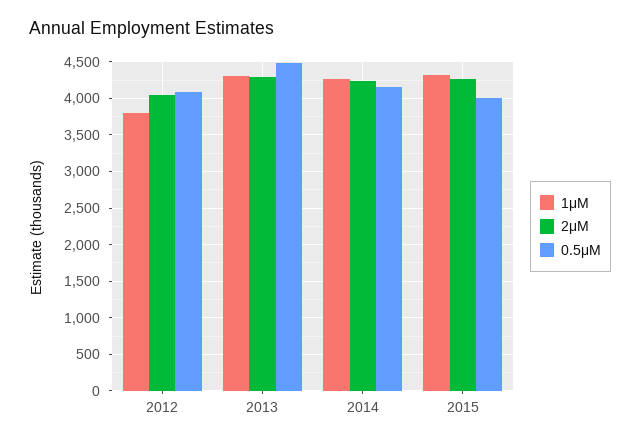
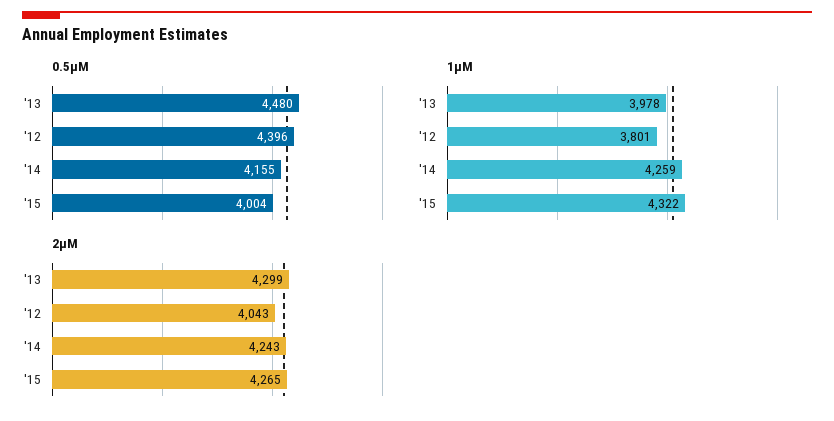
  {
    "1μM": {
      "2012": 3801,
-     "2013": 4300,
+     "2013": 3978,
      "2014": 4259,
      "2015": 4322
    },
    "2μM": {
      "2012": 4043,
      "2013": 4299,
      "2014": 4243,
      "2015": 4265
    },
    "0.5μM": {
-     "2012": 4100,
+     "2012": 4396,
      "2013": 4480,
      "2014": 4155,
      "2015": 4004
    }
  }

